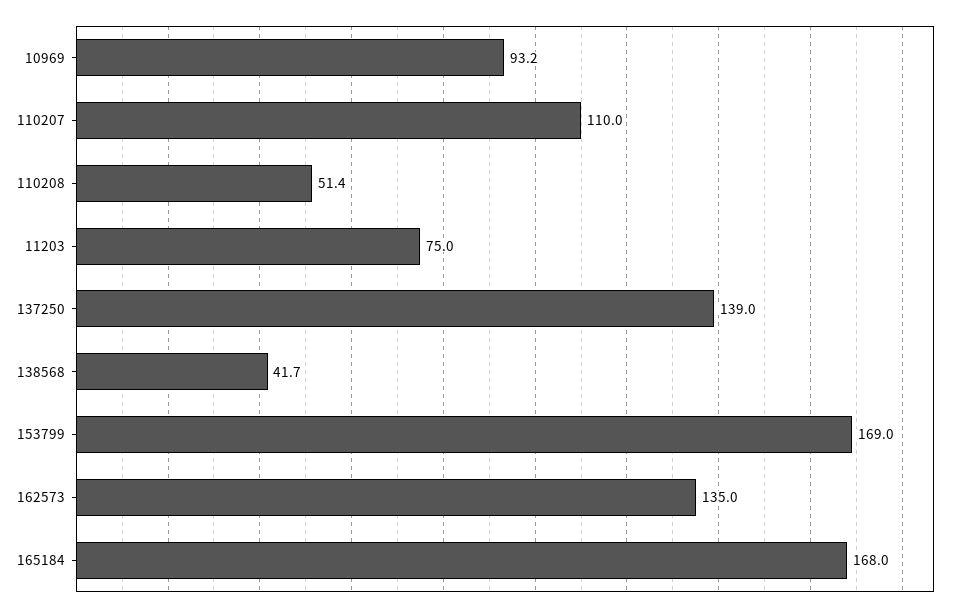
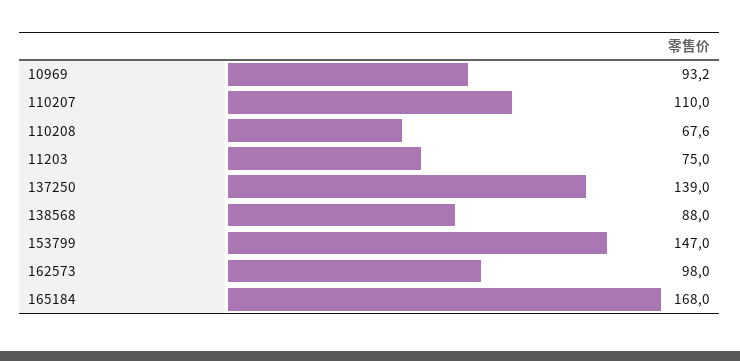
  {
    "10969": 93.2,
    "110207": 110,
-   "110208": 51.4,
+   "110208": 67.6,
    "11203": 75,
    "137250": 139,
-   "138568": 41.7,
+   "138568": 88,
-   "153799": 169,
+   "153799": 147,
-   "162573": 135,
+   "162573": 98,
    "165184": 168
  }

